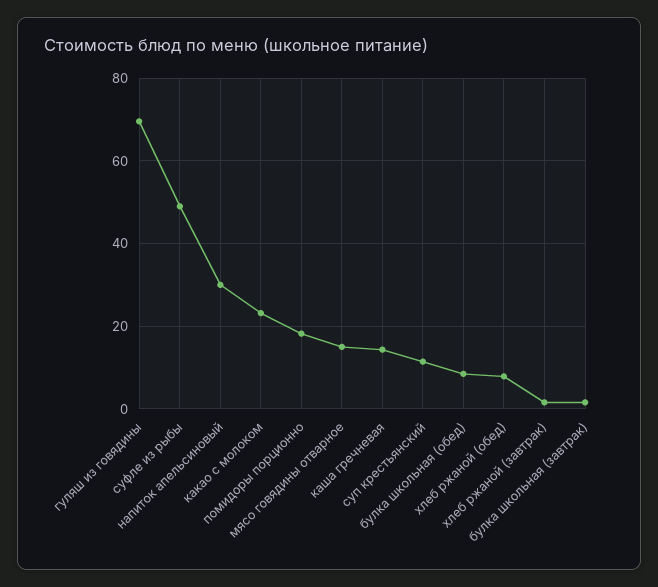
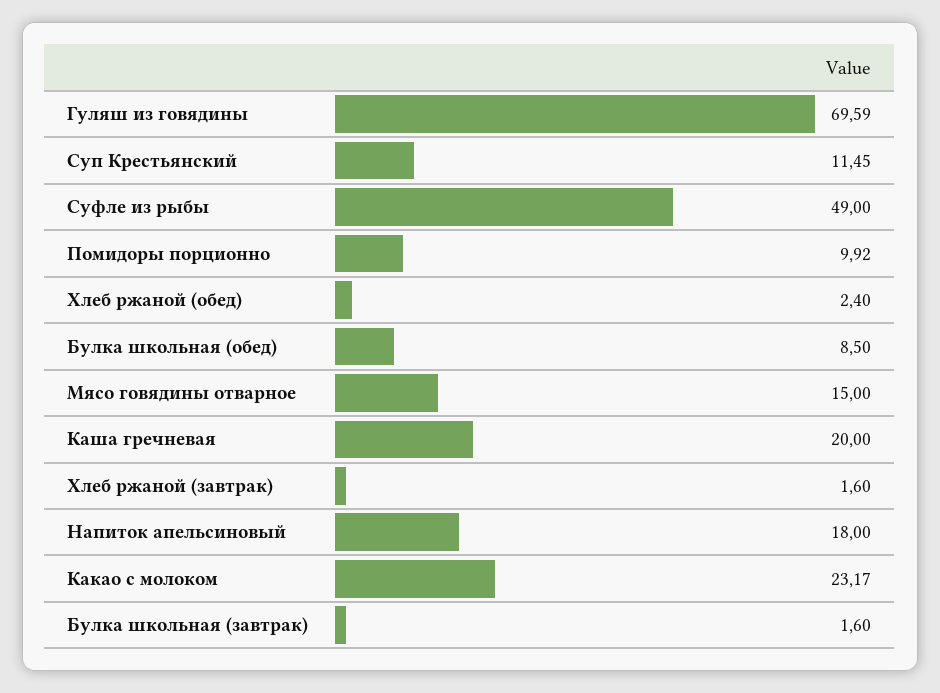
  {
    "гуляш из говядины": 69.59,
    "суфле из рыбы": 49,
-   "напиток апельсиновый": 30,
+   "напиток апельсиновый": 18,
    "какао с молоком": 23.17,
-   "помидоры порционно": 18,
+   "помидоры порционно": 9.92,
    "мясо говядины отварное": 15,
-   "каша гречневая": 14,
+   "каша гречневая": 20,
    "суп крестьянский": 11.45,
    "булка школьная (обед)": 8.5,
-   "хлеб ржаной (обед)": 8,
+   "хлеб ржаной (обед)": 2.4,
    "хлеб ржаной (завтрак)": 1.6,
    "булка школьная (завтрак)": 1.6
  }

